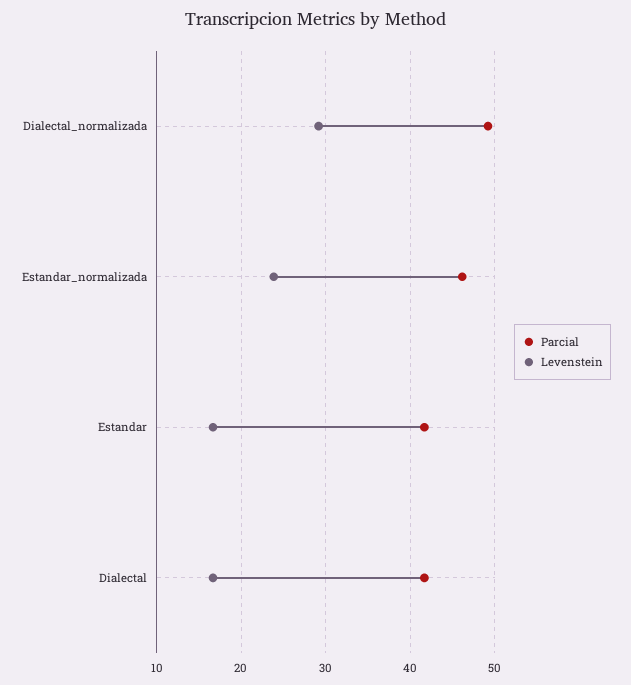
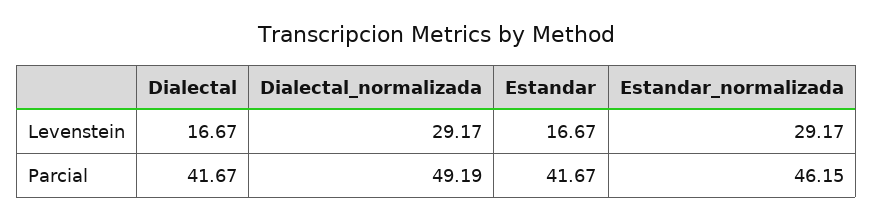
  {
    "Parcial": {
      "Dialectal_normalizada": 49.19,
      "Estandar_normalizada": 46.15,
      "Estandar": 41.67,
      "Dialectal": 41.67
    },
    "Levenstein": {
      "Dialectal_normalizada": 29.17,
-     "Estandar_normalizada": 24,
+     "Estandar_normalizada": 29.17,
      "Estandar": 16.67,
      "Dialectal": 16.67
    }
  }

